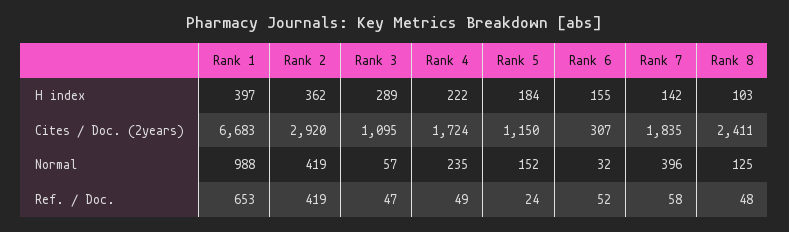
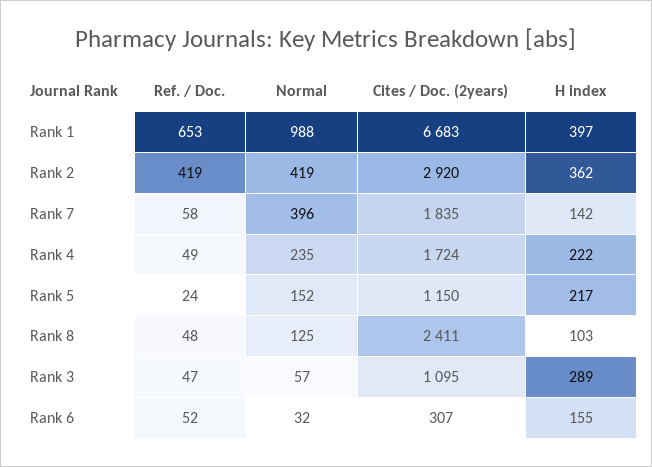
  {
    "Rank 1": {
      "H index": 397,
      "Cites / Doc. (2years)": 6683,
      "Normal": 988,
      "Ref. / Doc.": 653
    },
    "Rank 2": {
      "H index": 362,
      "Cites / Doc. (2years)": 2920,
      "Normal": 419,
      "Ref. / Doc.": 419
    },
    "Rank 3": {
      "H index": 289,
      "Cites / Doc. (2years)": 1095,
      "Normal": 57,
      "Ref. / Doc.": 47
    },
    "Rank 4": {
      "H index": 222,
      "Cites / Doc. (2years)": 1724,
      "Normal": 235,
      "Ref. / Doc.": 49
    },
    "Rank 5": {
-     "H index": 184,
+     "H index": 217,
      "Cites / Doc. (2years)": 1150,
      "Normal": 152,
      "Ref. / Doc.": 24
    },
    "Rank 6": {
      "H index": 155,
      "Cites / Doc. (2years)": 307,
      "Normal": 32,
      "Ref. / Doc.": 52
    },
    "Rank 7": {
      "H index": 142,
      "Cites / Doc. (2years)": 1835,
      "Normal": 396,
      "Ref. / Doc.": 58
    },
    "Rank 8": {
      "H index": 103,
      "Cites / Doc. (2years)": 2411,
      "Normal": 125,
      "Ref. / Doc.": 48
    }
  }

